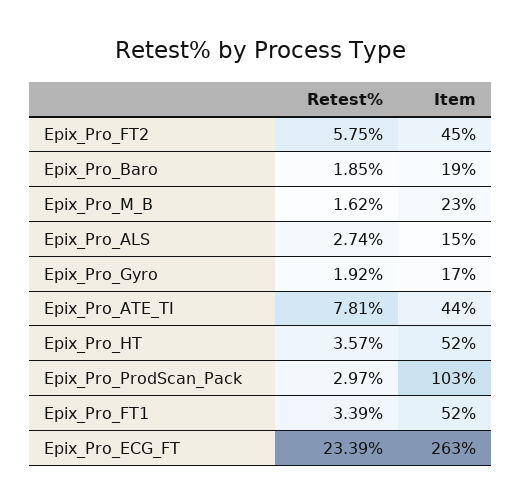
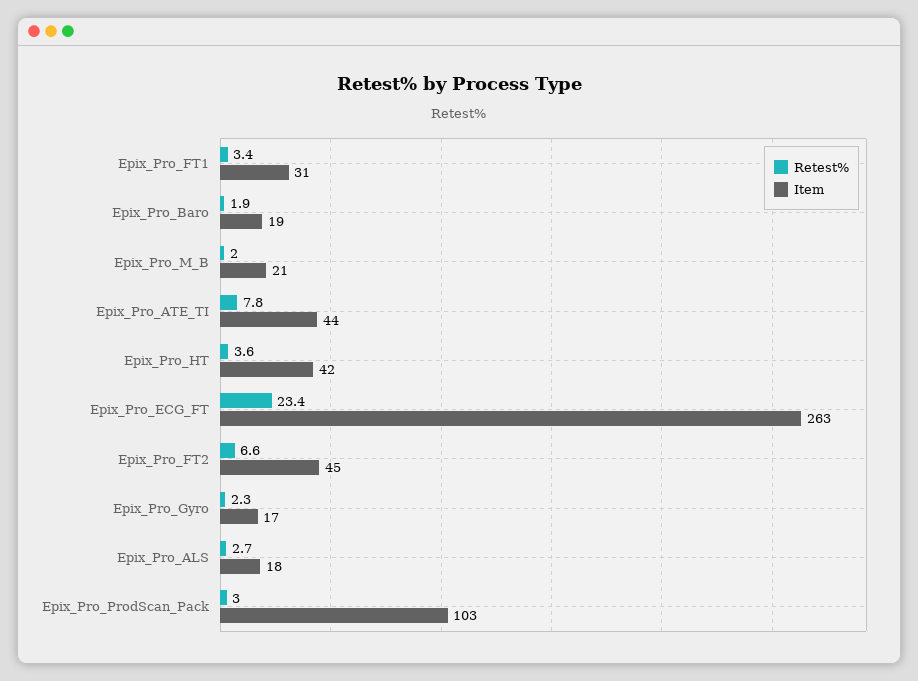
  {
    "Retest%": {
-     "Epix_Pro_FT2": 5.75,
+     "Epix_Pro_FT2": 6.6,
      "Epix_Pro_Baro": 1.85,
-     "Epix_Pro_M_B": 1.62,
+     "Epix_Pro_M_B": 2,
      "Epix_Pro_ALS": 2.74,
-     "Epix_Pro_Gyro": 1.92,
+     "Epix_Pro_Gyro": 2.3,
      "Epix_Pro_ATE_TI": 7.81,
      "Epix_Pro_HT": 3.57,
      "Epix_Pro_ProdScan_Pack": 2.97,
      "Epix_Pro_FT1": 3.39,
      "Epix_Pro_ECG_FT": 23.39
    },
    "Item": {
      "Epix_Pro_FT2": 45,
      "Epix_Pro_Baro": 19,
-     "Epix_Pro_M_B": 23,
+     "Epix_Pro_M_B": 21,
-     "Epix_Pro_ALS": 15,
+     "Epix_Pro_ALS": 18,
      "Epix_Pro_Gyro": 17,
      "Epix_Pro_ATE_TI": 44,
-     "Epix_Pro_HT": 52,
+     "Epix_Pro_HT": 42,
      "Epix_Pro_ProdScan_Pack": 103,
-     "Epix_Pro_FT1": 52,
+     "Epix_Pro_FT1": 31,
      "Epix_Pro_ECG_FT": 263
    }
  }

